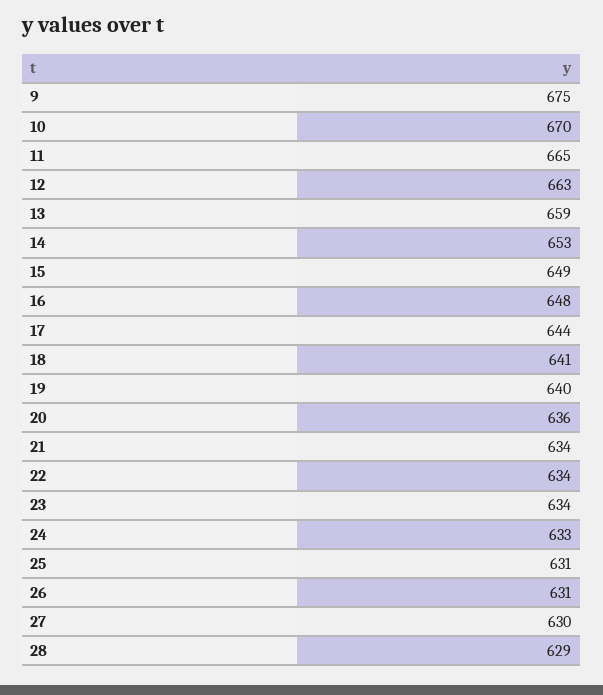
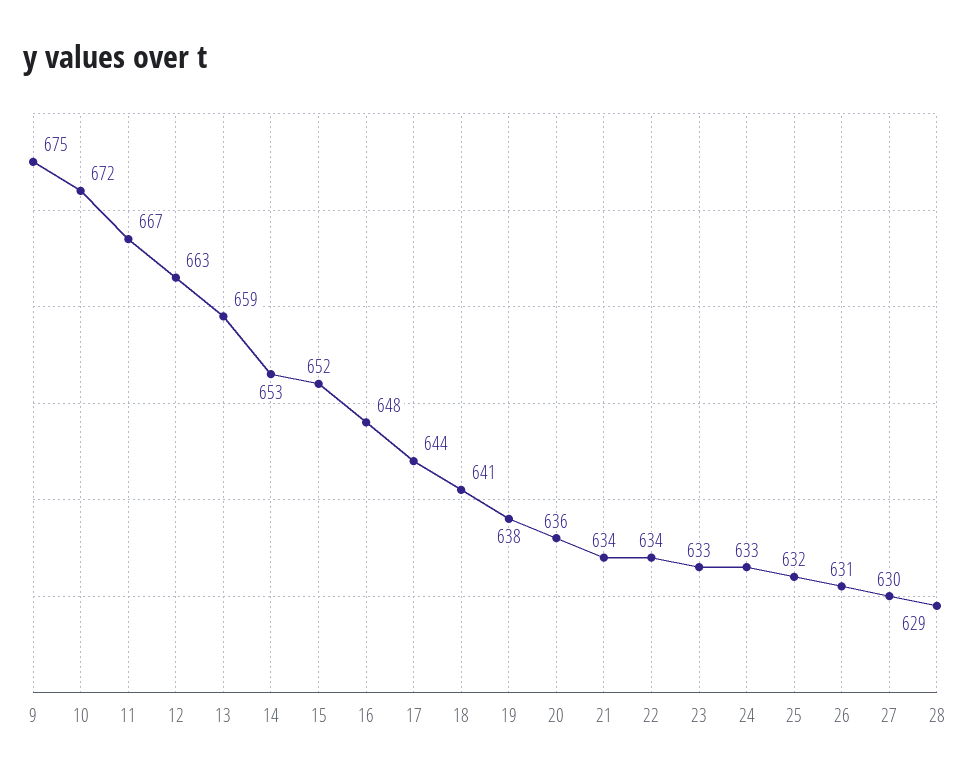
  {
    "9": 675,
-   "10": 670,
+   "10": 672,
-   "11": 665,
+   "11": 667,
    "12": 663,
    "13": 659,
    "14": 653,
-   "15": 649,
+   "15": 652,
    "16": 648,
    "17": 644,
    "18": 641,
-   "19": 640,
+   "19": 638,
    "20": 636,
    "21": 634,
    "22": 634,
-   "23": 634,
+   "23": 633,
    "24": 633,
-   "25": 631,
+   "25": 632,
    "26": 631,
    "27": 630,
    "28": 629
  }

